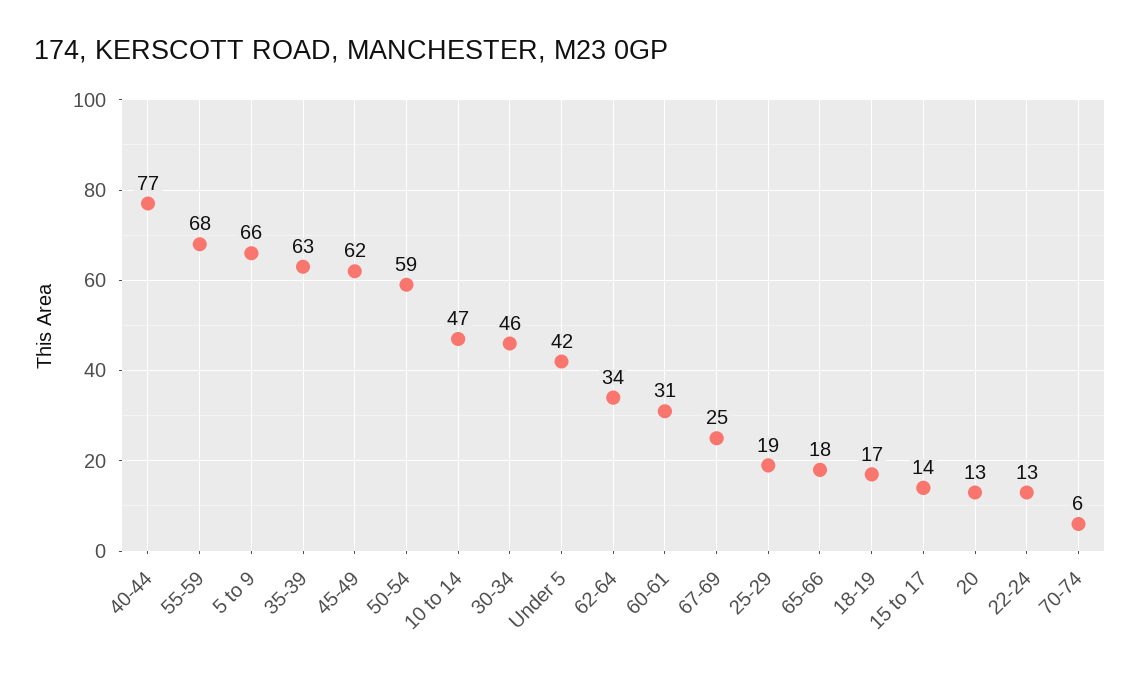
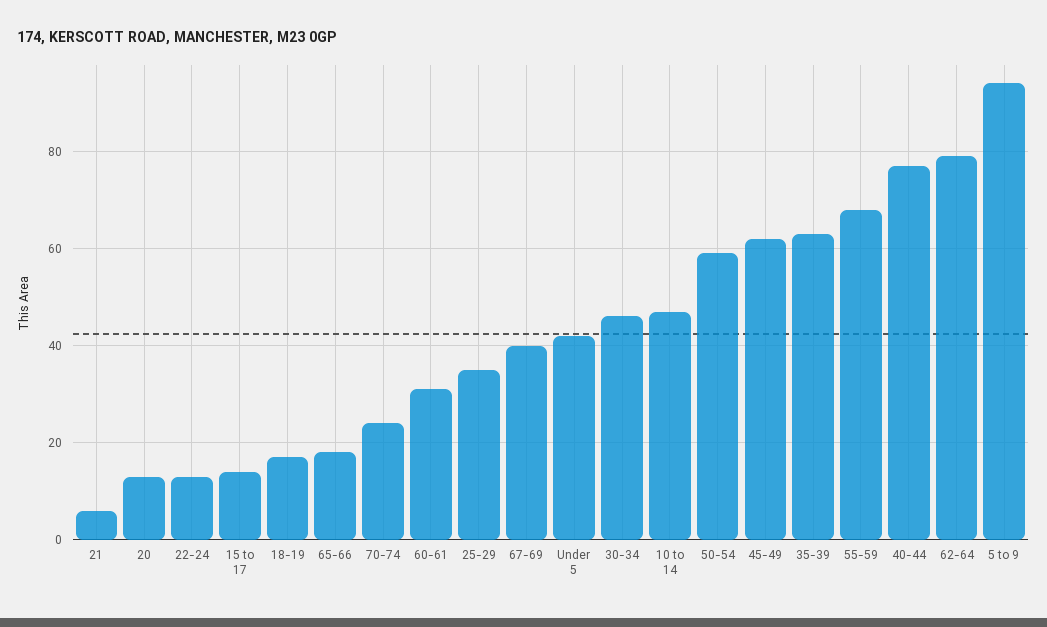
  {
    "40-44": 77,
    "55-59": 68,
-   "5 to 9": 66,
+   "5 to 9": 95,
    "35-39": 63,
    "45-49": 62,
    "50-54": 59,
    "10 to 14": 47,
    "30-34": 46,
    "Under 5": 42,
-   "62-64": 34,
+   "62-64": 80,
    "60-61": 31,
-   "67-69": 25,
+   "67-69": 40,
-   "25-29": 19,
+   "25-29": 35,
    "65-66": 18,
    "18-19": 17,
    "15 to 17": 14,
    "20": 13,
    "22-24": 13,
-   "70-74": 6
+   "70-74": 25,
+   "21": 5
  }

